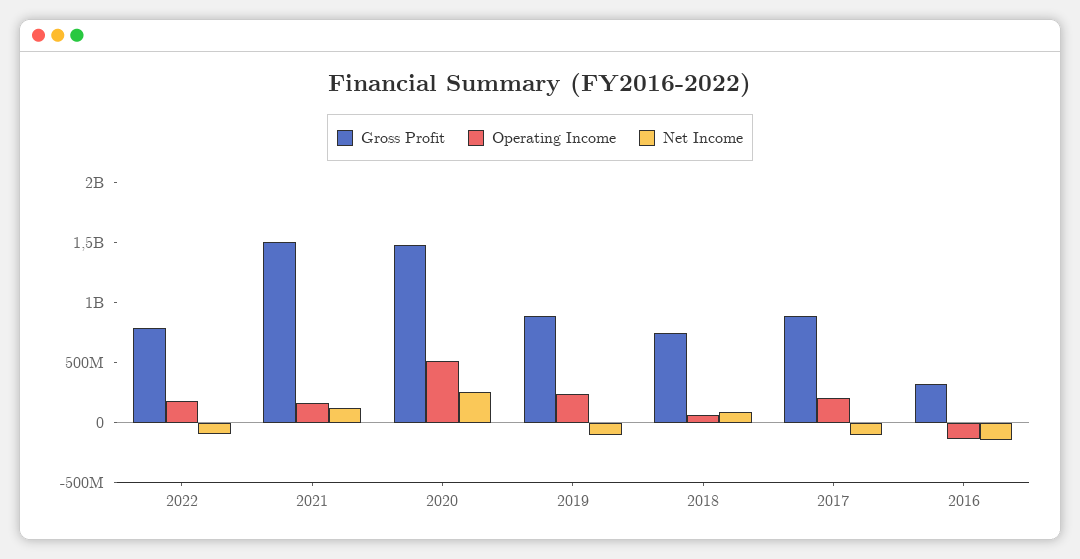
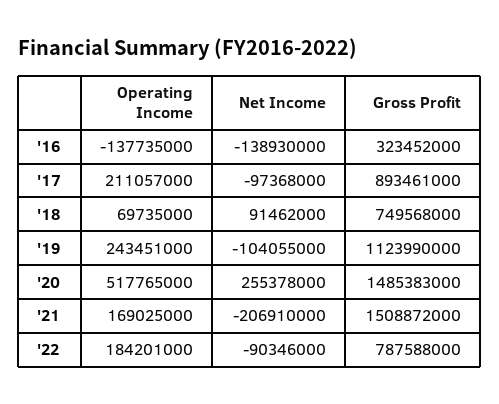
  {
    "Gross Profit": {
      "2022": 787588000,
      "2021": 1508872000,
      "2020": 1485383000,
-     "2019": 900000000,
+     "2019": 1123990000,
      "2018": 749568000,
      "2017": 893461000,
      "2016": 323452000
    },
    "Operating Income": {
      "2022": 184201000,
      "2021": 169025000,
      "2020": 517765000,
      "2019": 243451000,
      "2018": 69735000,
      "2017": 211057000,
      "2016": -137735000
    },
    "Net Income": {
      "2022": -90346000,
-     "2021": 100000000,
+     "2021": -206910000,
      "2020": 255378000,
      "2019": -104055000,
      "2018": 91462000,
      "2017": -97368000,
      "2016": -138930000
    }
  }

